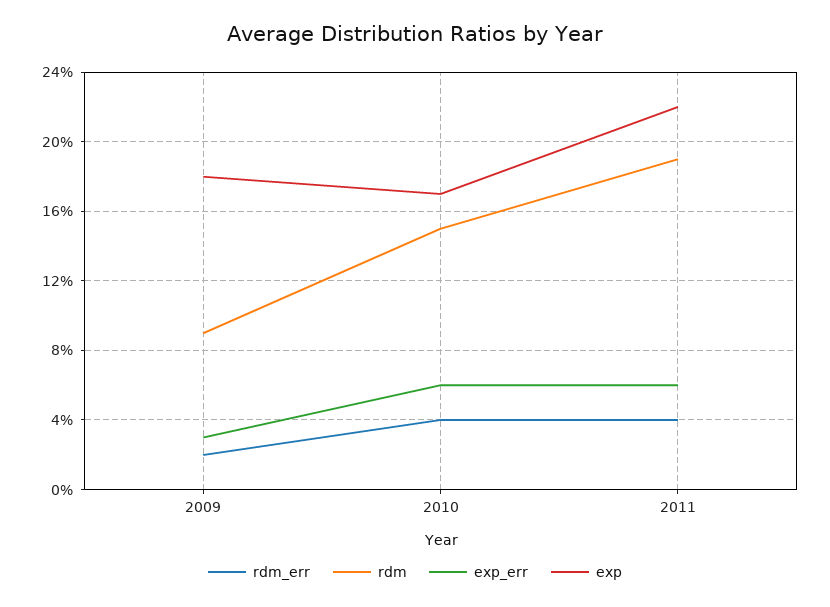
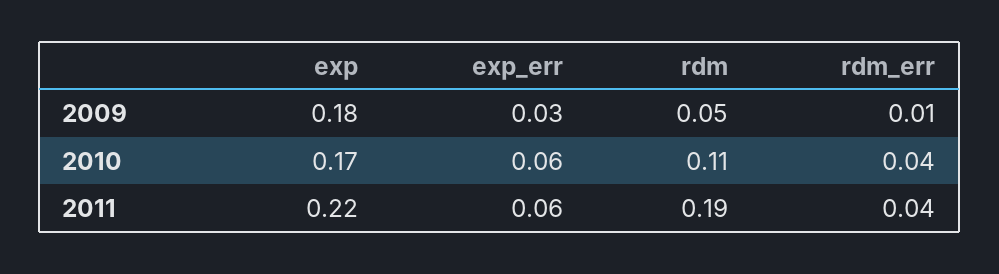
  {
    "rdm_err": {
-     "2009": 0.02,
+     "2009": 0.01,
      "2010": 0.04,
      "2011": 0.04
    },
    "rdm": {
-     "2009": 0.09,
+     "2009": 0.05,
-     "2010": 0.15,
+     "2010": 0.11,
      "2011": 0.19
    },
    "exp_err": {
      "2009": 0.03,
      "2010": 0.06,
      "2011": 0.06
    },
    "exp": {
      "2009": 0.18,
      "2010": 0.17,
      "2011": 0.22
    }
  }

